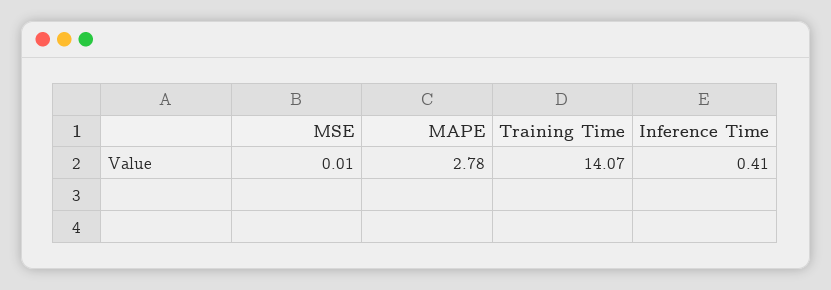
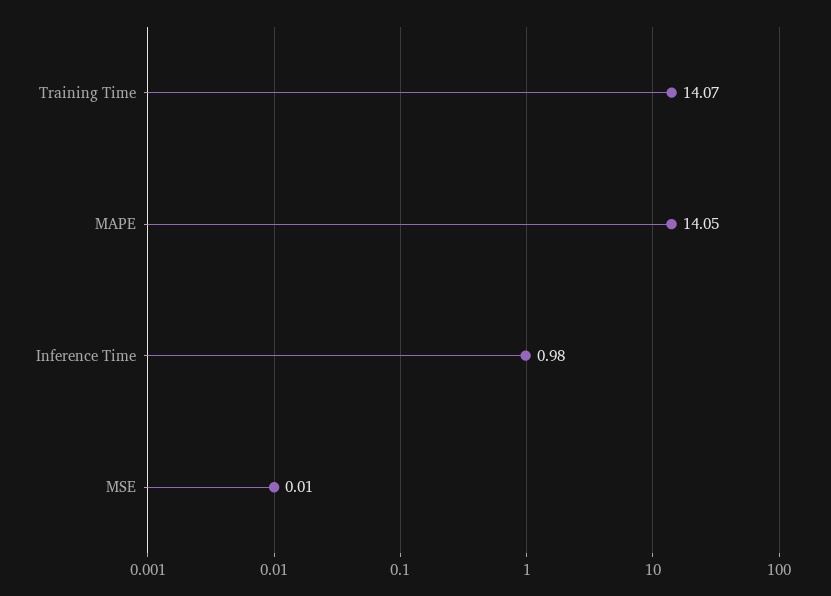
  {
    "MSE": 0.01,
-   "MAPE": 2.78,
+   "MAPE": 14.05,
    "Training Time": 14.07,
-   "Inference Time": 0.41
+   "Inference Time": 0.98
  }

